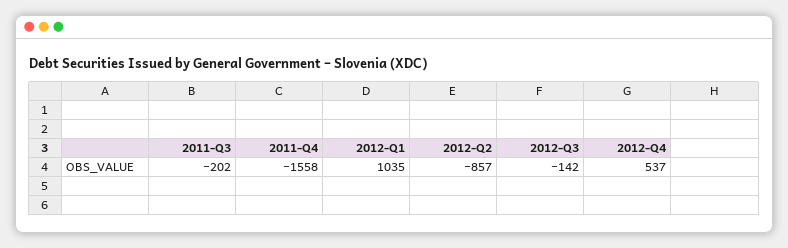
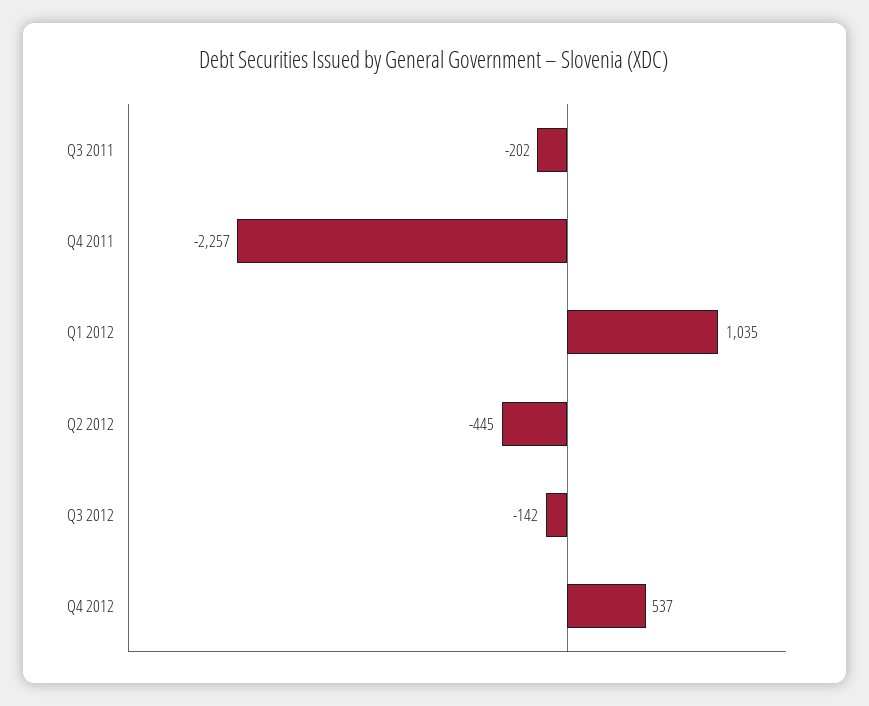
  {
    "2011-Q3": -202,
-   "2011-Q4": -1558,
+   "2011-Q4": -2257,
    "2012-Q1": 1035,
-   "2012-Q2": -857,
+   "2012-Q2": -445,
    "2012-Q3": -142,
    "2012-Q4": 537
  }

